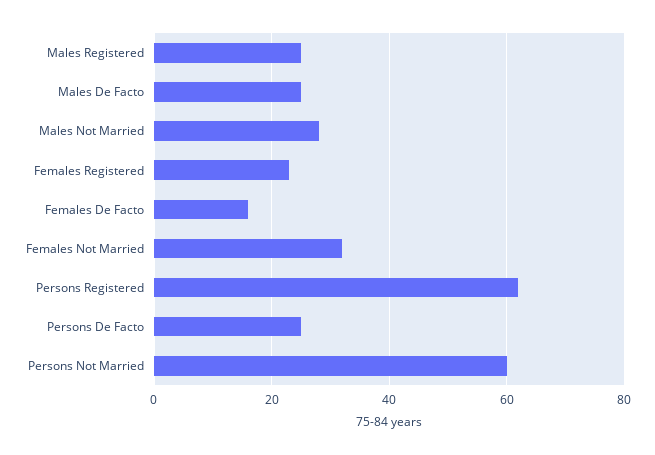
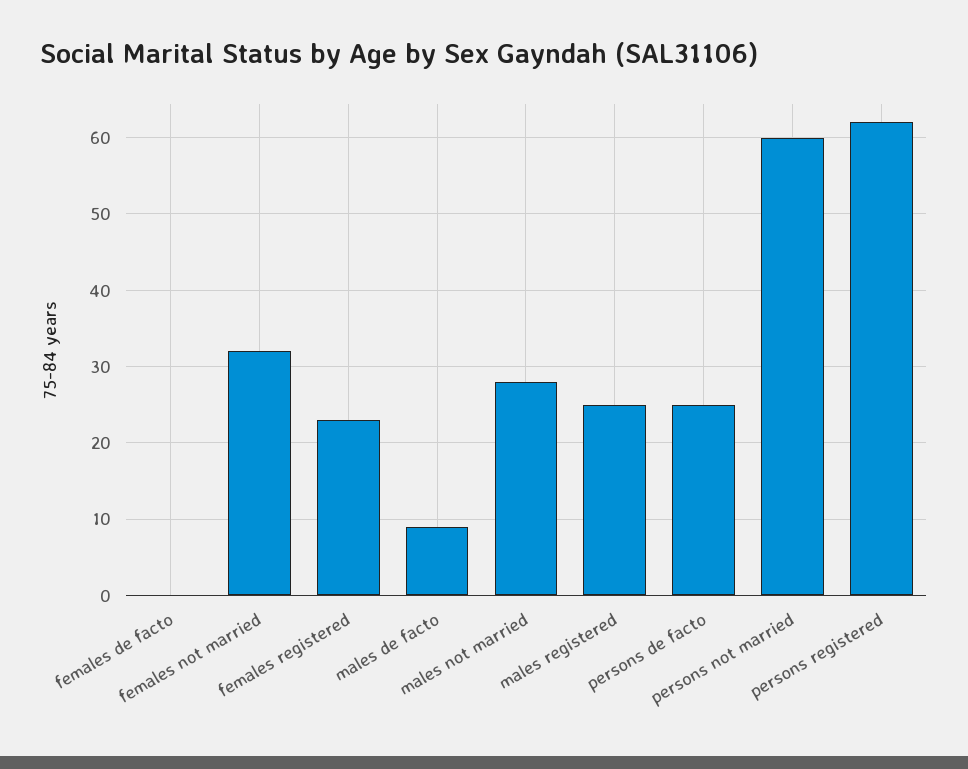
  {
    "Males Registered": 25,
-   "Males De Facto": 25,
+   "Males De Facto": 9,
    "Males Not Married": 28,
    "Females Registered": 23,
-   "Females De Facto": 15,
+   "Females De Facto": 0,
    "Females Not Married": 32,
    "Persons Registered": 62,
    "Persons De Facto": 25,
    "Persons Not Married": 60
  }

